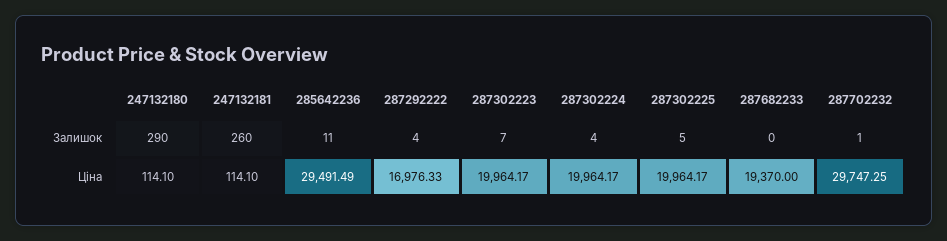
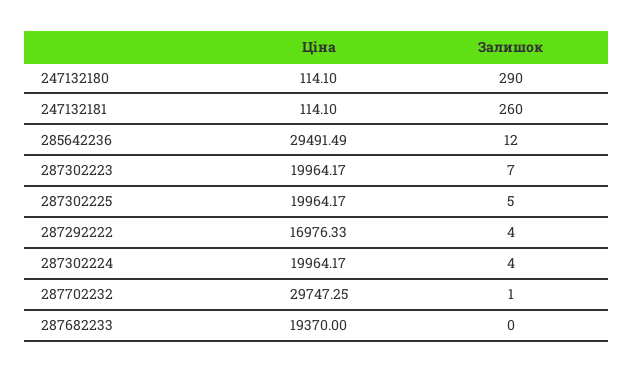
  {
    "247132180": {
      "Залишок": 290,
      "Ціна": 114.1
    },
    "247132181": {
      "Залишок": 260,
      "Ціна": 114.1
    },
    "285642236": {
-     "Залишок": 11,
+     "Залишок": 12,
      "Ціна": 29491.49
    },
    "287292222": {
      "Залишок": 4,
      "Ціна": 16976.33
    },
    "287302223": {
      "Залишок": 7,
      "Ціна": 19964.17
    },
    "287302224": {
      "Залишок": 4,
      "Ціна": 19964.17
    },
    "287302225": {
      "Залишок": 5,
      "Ціна": 19964.17
    },
    "287682233": {
      "Залишок": 0,
      "Ціна": 19370
    },
    "287702232": {
      "Залишок": 1,
      "Ціна": 29747.25
    }
  }

